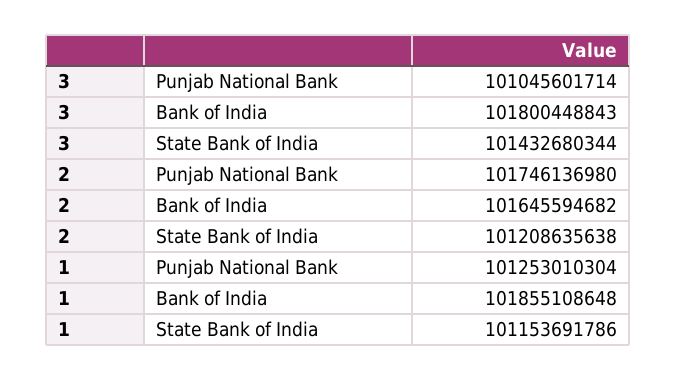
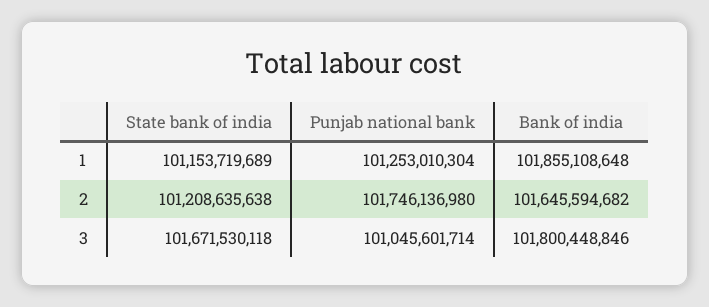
  {
    "3": {
      "Punjab National Bank": 101045601714,
-     "Bank of India": 101800448843,
+     "Bank of India": 101800448846,
-     "State Bank of India": 101432680344
+     "State Bank of India": 101671530118
    },
    "2": {
      "Punjab National Bank": 101746136980,
      "Bank of India": 101645594682,
      "State Bank of India": 101208635638
    },
    "1": {
      "Punjab National Bank": 101253010304,
      "Bank of India": 101855108648,
-     "State Bank of India": 101153691786
+     "State Bank of India": 101153719689
    }
  }

